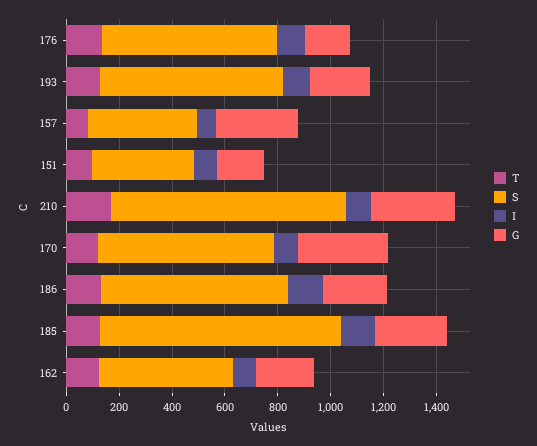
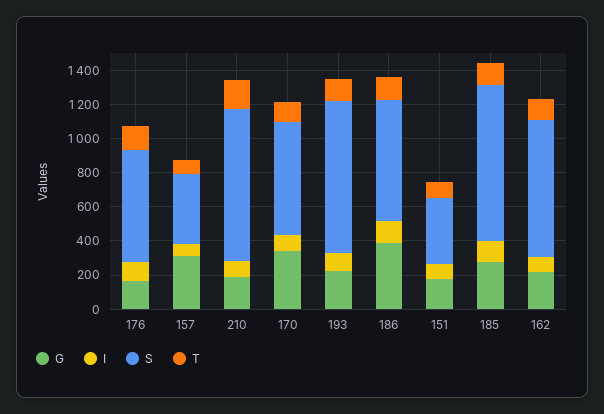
  {
    "T": {
      "176": 150,
      "193": 150,
      "157": 100,
      "151": 100,
      "210": 150,
      "170": 100,
      "186": 150,
      "185": 150,
      "162": 100
    },
    "S": {
      "176": 650,
-     "193": 700,
+     "193": 900,
      "157": 400,
      "151": 400,
      "210": 900,
      "170": 650,
      "186": 700,
      "185": 900,
-     "162": 500
+     "162": 800
    },
    "I": {
      "176": 100,
      "193": 100,
      "157": 50,
      "151": 100,
      "210": 100,
      "170": 100,
      "186": 150,
      "185": 150,
      "162": 100
    },
    "G": {
      "176": 150,
      "193": 250,
      "157": 300,
      "151": 200,
-     "210": 300,
+     "210": 200,
      "170": 350,
-     "186": 250,
+     "186": 400,
      "185": 250,
      "162": 200
    }
  }

